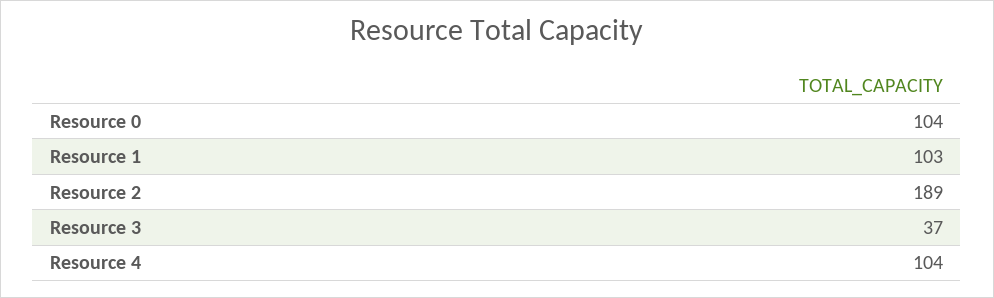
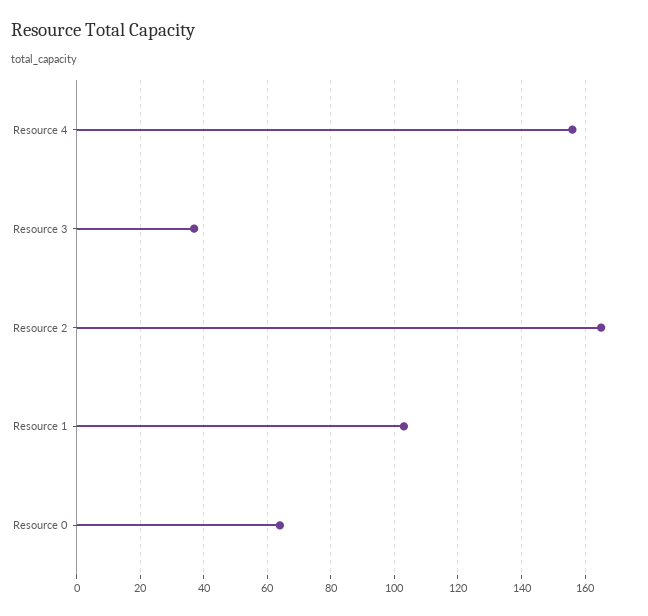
  {
-   "Resource 0": 104,
+   "Resource 0": 65,
    "Resource 1": 103,
-   "Resource 2": 189,
+   "Resource 2": 165,
    "Resource 3": 37,
-   "Resource 4": 104
+   "Resource 4": 155
  }

